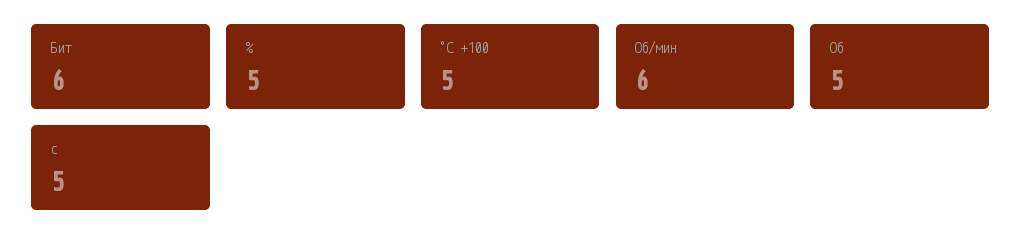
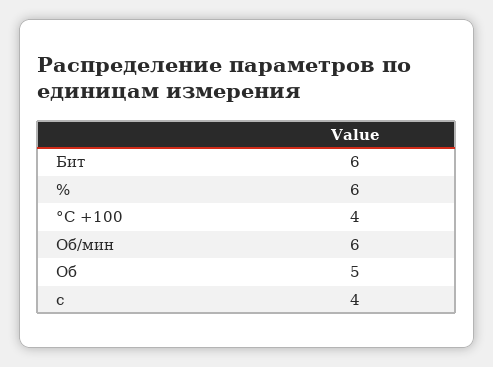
  {
    "Бит": 6,
-   "%": 5,
+   "%": 6,
-   "°С +100": 5,
+   "°С +100": 4,
    "Об/мин": 6,
    "Об": 5,
-   "с": 5
+   "с": 4
  }

